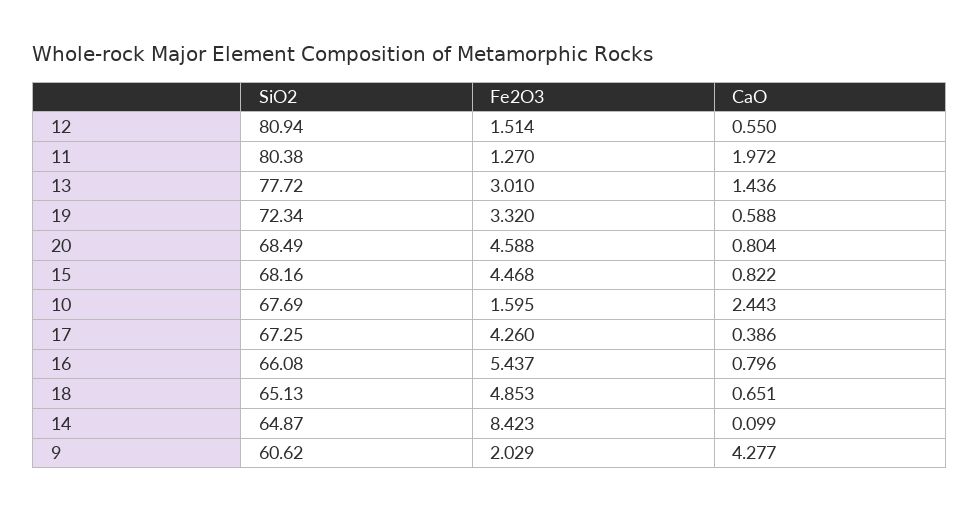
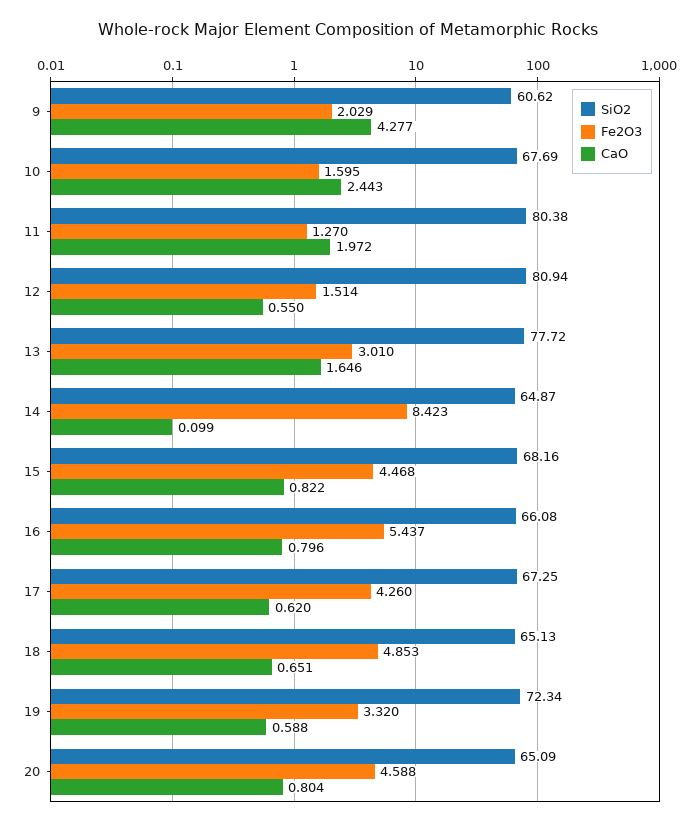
  {
    "SiO2": {
      "12": 80.94,
      "11": 80.38,
      "13": 77.72,
      "19": 72.34,
-     "20": 68.49,
+     "20": 65.09,
      "15": 68.16,
      "10": 67.69,
      "17": 67.25,
      "16": 66.08,
      "18": 65.13,
      "14": 64.87,
      "9": 60.62
    },
    "Fe2O3": {
      "12": 1.514,
      "11": 1.27,
      "13": 3.01,
      "19": 3.32,
      "20": 4.588,
      "15": 4.468,
      "10": 1.595,
      "17": 4.26,
      "16": 5.437,
      "18": 4.853,
      "14": 8.423,
      "9": 2.029
    },
    "CaO": {
      "12": 0.55,
      "11": 1.972,
-     "13": 1.436,
+     "13": 1.646,
      "19": 0.588,
      "20": 0.804,
      "15": 0.822,
      "10": 2.443,
-     "17": 0.386,
+     "17": 0.62,
      "16": 0.796,
      "18": 0.651,
      "14": 0.099,
      "9": 4.277
    }
  }

